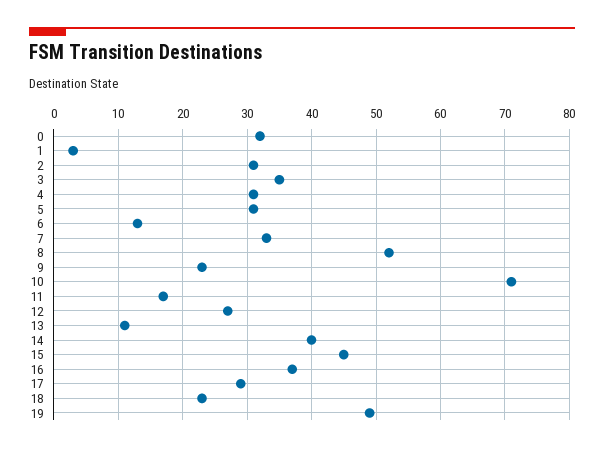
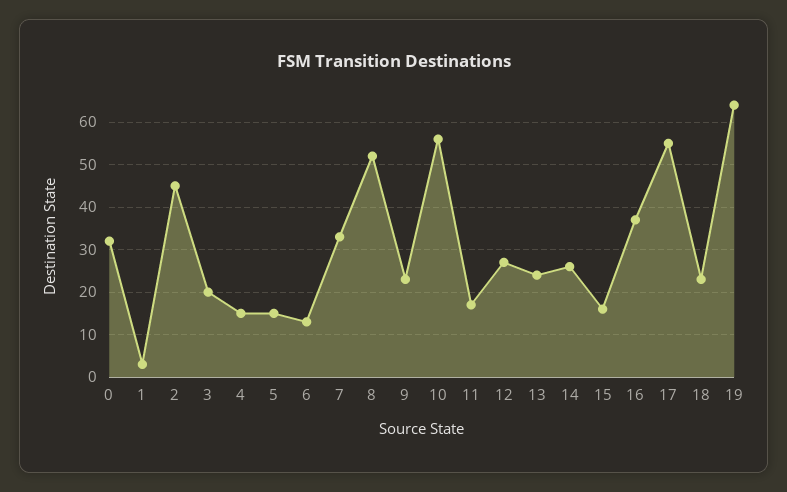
  {
    "0": 32,
    "1": 3,
-   "2": 31,
+   "2": 45,
-   "3": 35,
+   "3": 20,
-   "4": 31,
+   "4": 15,
-   "5": 31,
+   "5": 15,
    "6": 13,
    "7": 33,
    "8": 52,
    "9": 23,
-   "10": 71,
+   "10": 55,
    "11": 17,
    "12": 27,
-   "13": 11,
+   "13": 25,
-   "14": 40,
+   "14": 25,
-   "15": 45,
+   "15": 15,
    "16": 37,
-   "17": 29,
+   "17": 55,
    "18": 23,
-   "19": 49
+   "19": 65
  }

